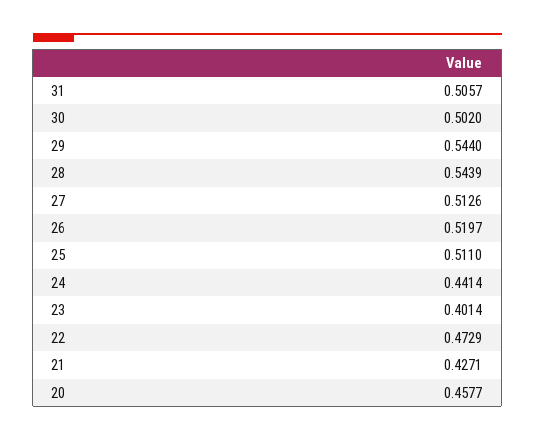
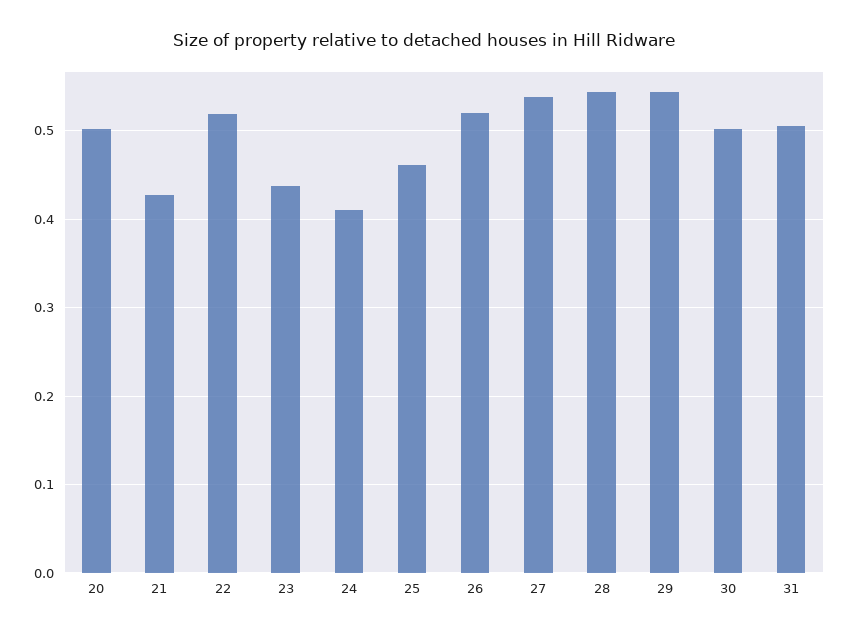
  {
    "31": 0.5057,
    "30": 0.502,
    "29": 0.544,
    "28": 0.5439,
-   "27": 0.5126,
+   "27": 0.54,
    "26": 0.5197,
-   "25": 0.511,
+   "25": 0.46,
-   "24": 0.4414,
+   "24": 0.41,
-   "23": 0.4014,
+   "23": 0.44,
-   "22": 0.4729,
+   "22": 0.52,
    "21": 0.4271,
-   "20": 0.4577
+   "20": 0.5
  }

